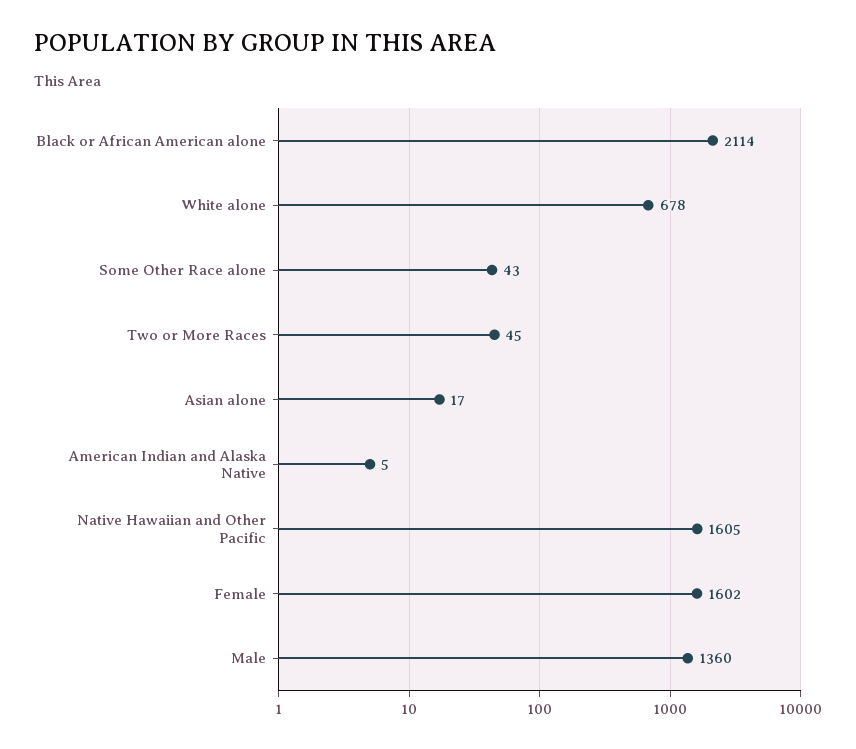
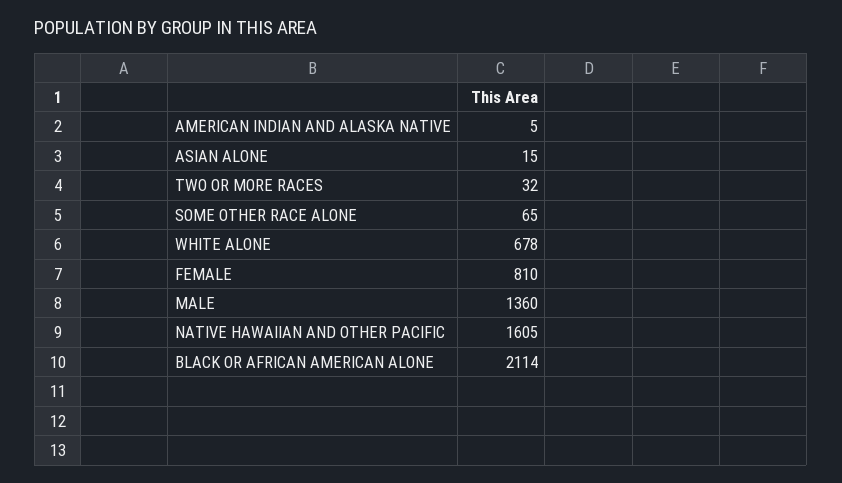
  {
    "Black or African American alone": 2114,
    "White alone": 678,
-   "Some Other Race alone": 43,
+   "Some Other Race alone": 65,
-   "Two or More Races": 45,
+   "Two or More Races": 32,
-   "Asian alone": 17,
+   "Asian alone": 15,
    "American Indian and Alaska Native": 5,
    "Native Hawaiian and Other Pacific": 1605,
-   "Female": 1602,
+   "Female": 810,
    "Male": 1360
  }

